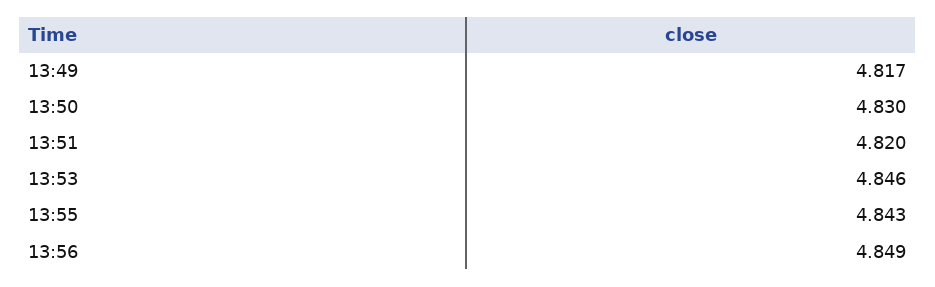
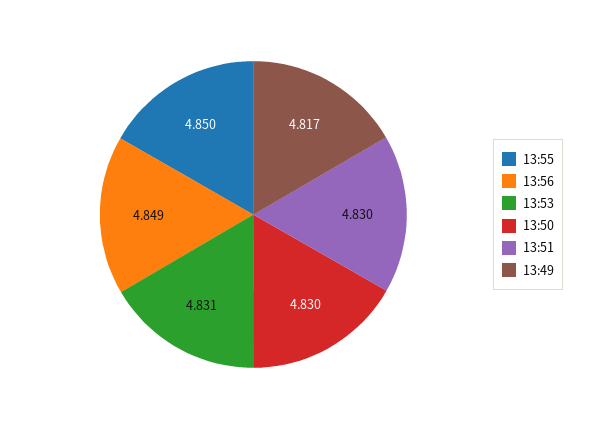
  {
    "13:49": 4.817,
    "13:50": 4.83,
-   "13:51": 4.82,
+   "13:51": 4.83,
-   "13:53": 4.846,
+   "13:53": 4.831,
-   "13:55": 4.843,
+   "13:55": 4.85,
    "13:56": 4.849
  }

